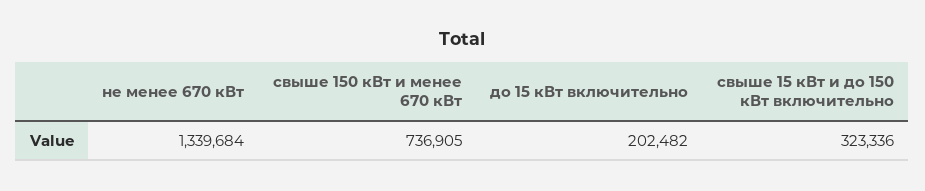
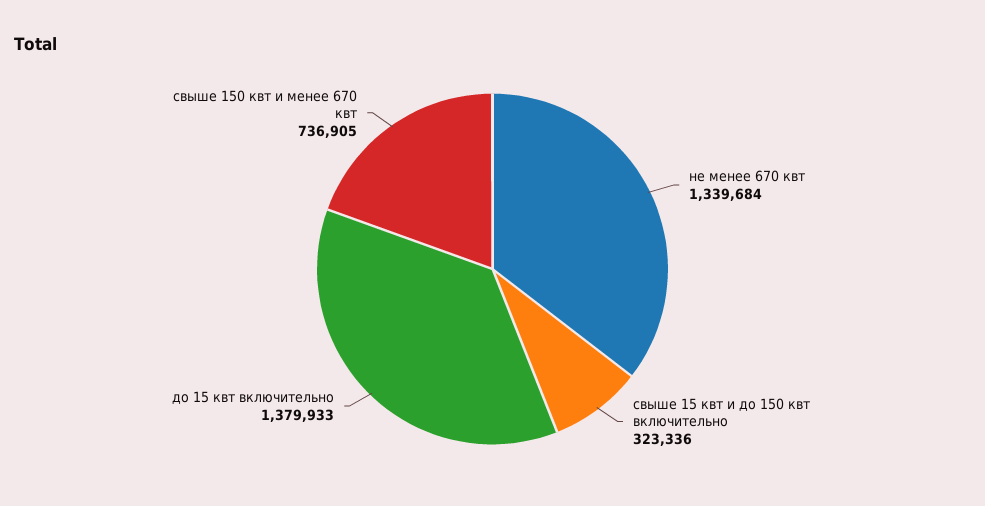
  {
    "не менее 670 кВт": 1339684,
    "свыше 150 кВт и менее 670 кВт": 736905,
-   "до 15 кВт включительно": 202482,
+   "до 15 кВт включительно": 1379933,
    "свыше 15 кВт и до 150 кВт включительно": 323336
  }

